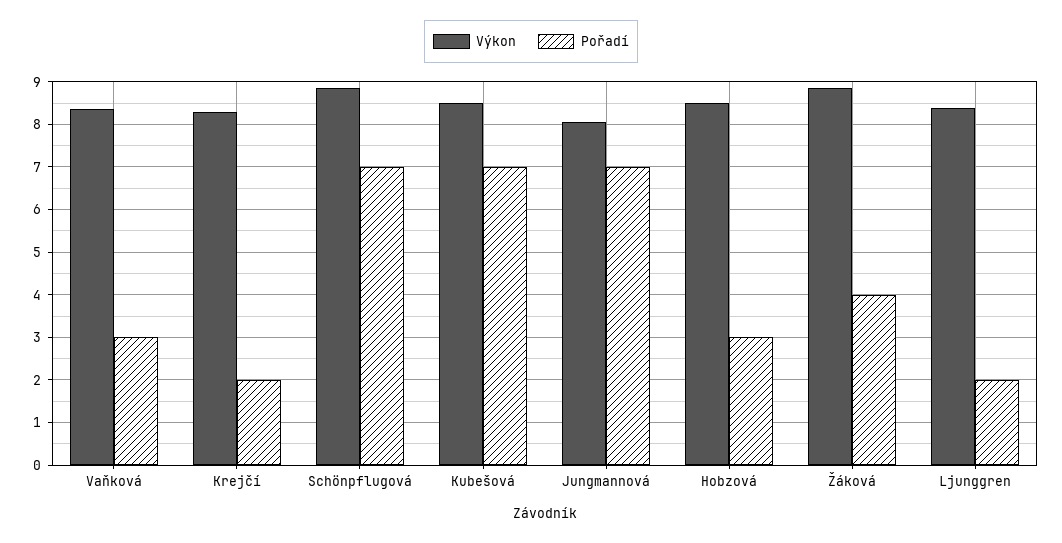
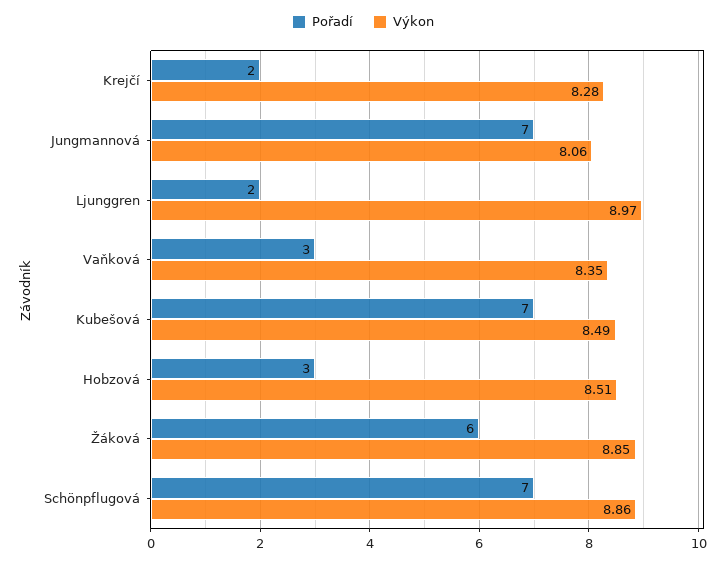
  {
    "Výkon": {
      "Vaňková": 8.35,
      "Krejčí": 8.28,
      "Schönpflugová": 8.86,
      "Kubešová": 8.49,
      "Jungmannová": 8.06,
      "Hobzová": 8.51,
      "Žáková": 8.85,
-     "Ljunggren": 8.4
+     "Ljunggren": 8.97
    },
    "Pořadí": {
      "Vaňková": 3,
      "Krejčí": 2,
      "Schönpflugová": 7,
      "Kubešová": 7,
      "Jungmannová": 7,
      "Hobzová": 3,
-     "Žáková": 4,
+     "Žáková": 6,
      "Ljunggren": 2
    }
  }

